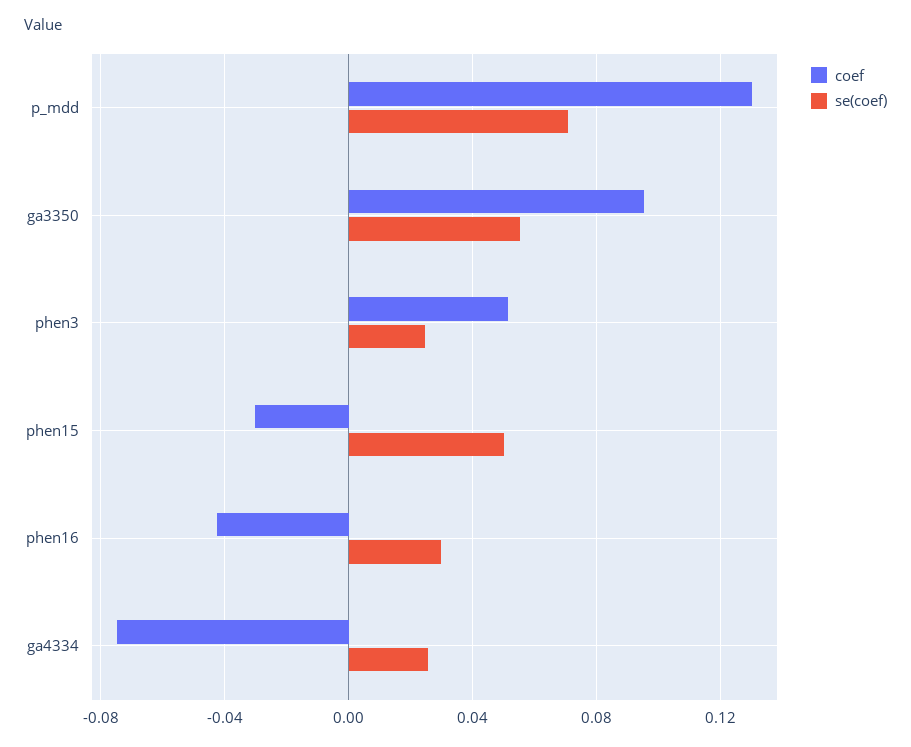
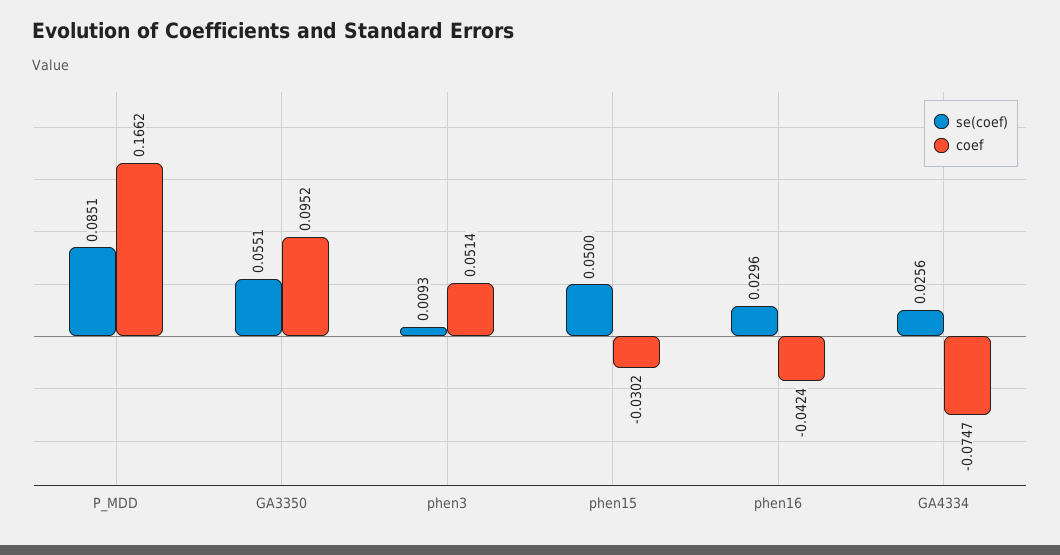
  {
    "coef": {
-     "p_mdd": 0.13,
+     "p_mdd": 0.1662,
      "ga3350": 0.0952,
      "phen3": 0.0514,
      "phen15": -0.0302,
      "phen16": -0.0424,
      "ga4334": -0.0747
    },
    "se(coef)": {
-     "p_mdd": 0.07,
+     "p_mdd": 0.0851,
      "ga3350": 0.0551,
-     "phen3": 0.025,
+     "phen3": 0.0093,
      "phen15": 0.05,
      "phen16": 0.0296,
      "ga4334": 0.0256
    }
  }

